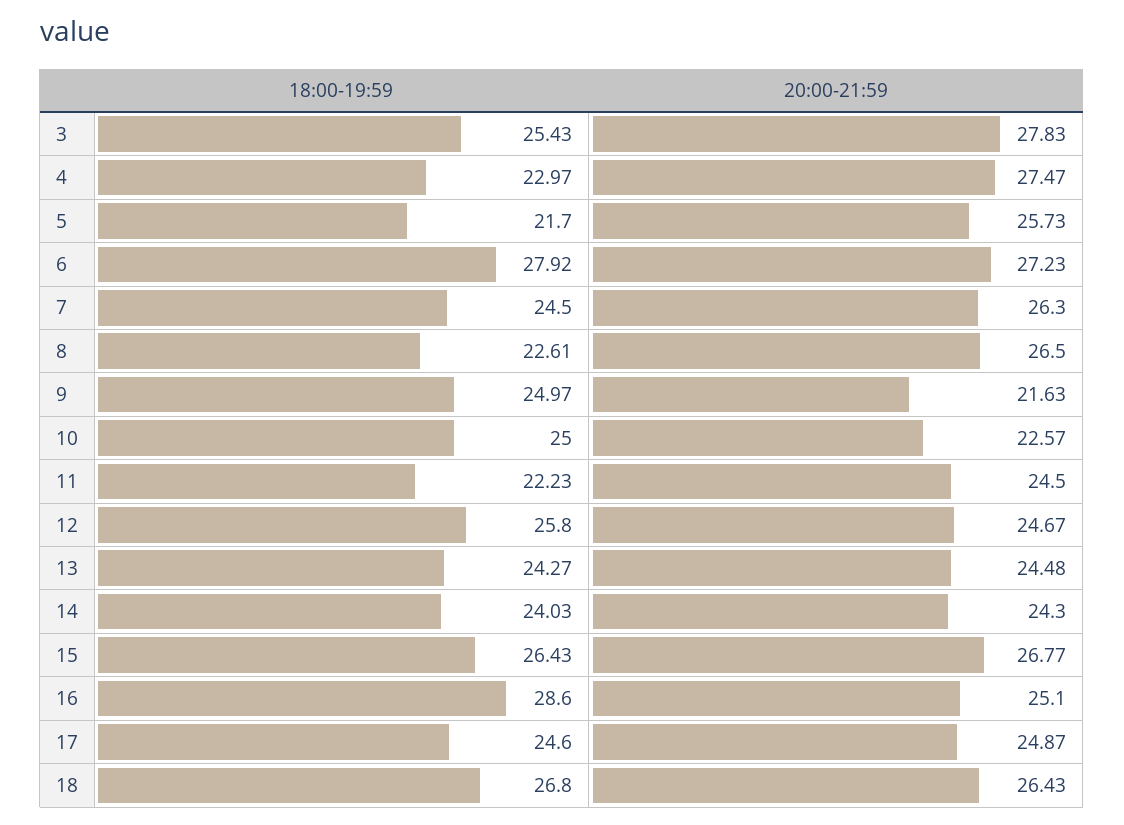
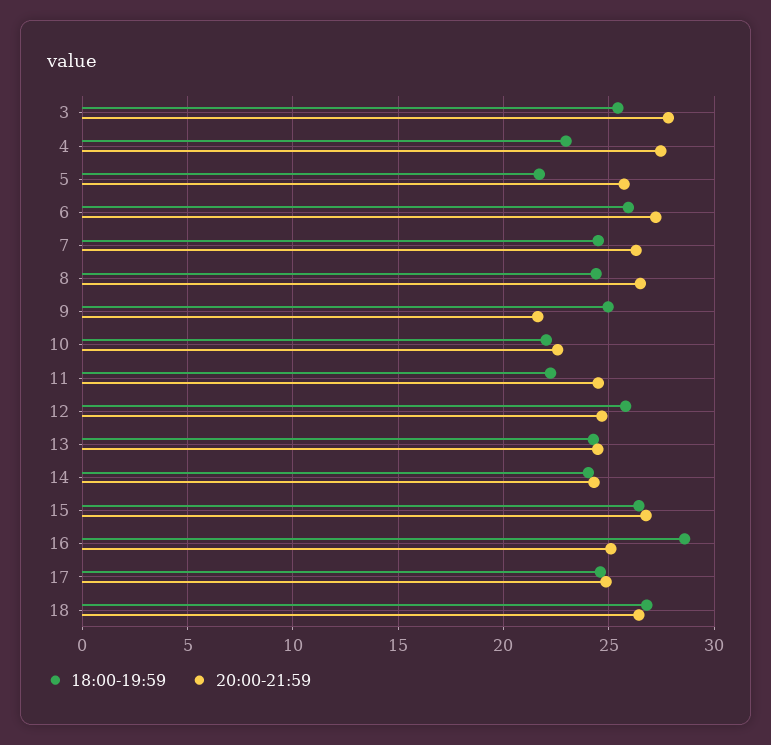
  {
    "18:00-19:59": {
      "3": 25.43,
      "4": 22.97,
      "5": 21.7,
-     "6": 27.92,
+     "6": 26,
      "7": 24.5,
-     "8": 22.61,
+     "8": 24.5,
      "9": 24.97,
-     "10": 25,
+     "10": 22,
      "11": 22.23,
      "12": 25.8,
      "13": 24.27,
      "14": 24.03,
      "15": 26.43,
      "16": 28.6,
      "17": 24.6,
      "18": 26.8
    },
    "20:00-21:59": {
      "3": 27.83,
      "4": 27.47,
      "5": 25.73,
      "6": 27.23,
      "7": 26.3,
      "8": 26.5,
      "9": 21.63,
      "10": 22.57,
      "11": 24.5,
      "12": 24.67,
      "13": 24.48,
      "14": 24.3,
      "15": 26.77,
      "16": 25.1,
      "17": 24.87,
      "18": 26.43
    }
  }

